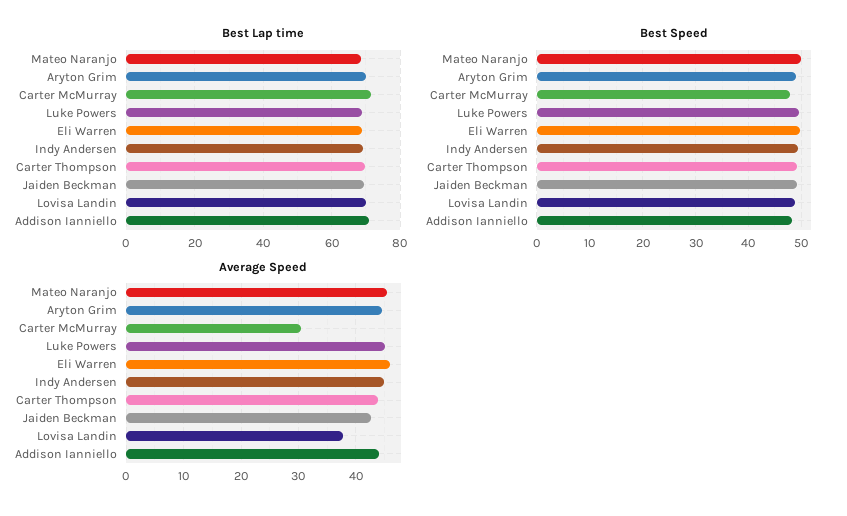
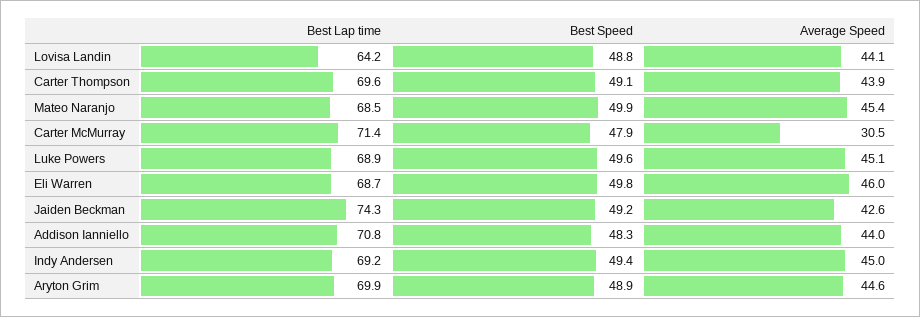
  {
    "Best Lap time": {
      "Mateo Naranjo": 68.5,
      "Aryton Grim": 69.9,
      "Carter McMurray": 71.4,
      "Luke Powers": 68.9,
      "Eli Warren": 68.7,
      "Indy Andersen": 69.2,
      "Carter Thompson": 69.6,
-     "Jaiden Beckman": 70,
+     "Jaiden Beckman": 74.3,
-     "Lovisa Landin": 70,
+     "Lovisa Landin": 64.2,
      "Addison Ianniello": 70.8
    },
    "Best Speed": {
      "Mateo Naranjo": 49.9,
      "Aryton Grim": 48.9,
      "Carter McMurray": 47.9,
      "Luke Powers": 49.6,
      "Eli Warren": 49.8,
      "Indy Andersen": 49.4,
      "Carter Thompson": 49.1,
      "Jaiden Beckman": 49.2,
      "Lovisa Landin": 48.8,
      "Addison Ianniello": 48.3
    },
    "Average Speed": {
      "Mateo Naranjo": 45.4,
      "Aryton Grim": 44.6,
      "Carter McMurray": 30.5,
      "Luke Powers": 45.1,
      "Eli Warren": 46,
      "Indy Andersen": 45,
      "Carter Thompson": 43.9,
      "Jaiden Beckman": 42.6,
-     "Lovisa Landin": 38,
+     "Lovisa Landin": 44.1,
      "Addison Ianniello": 44
    }
  }

